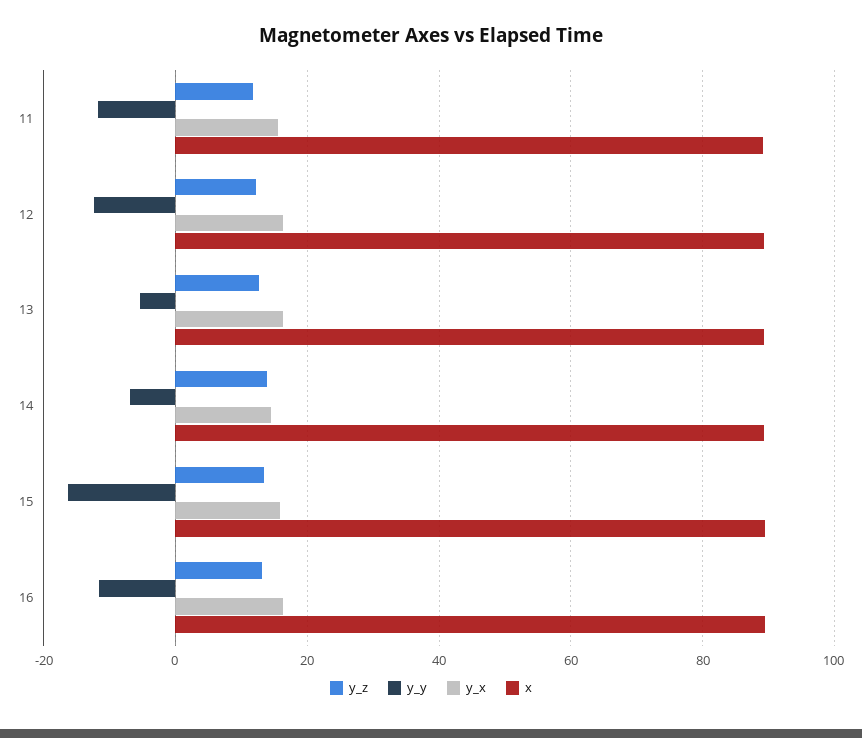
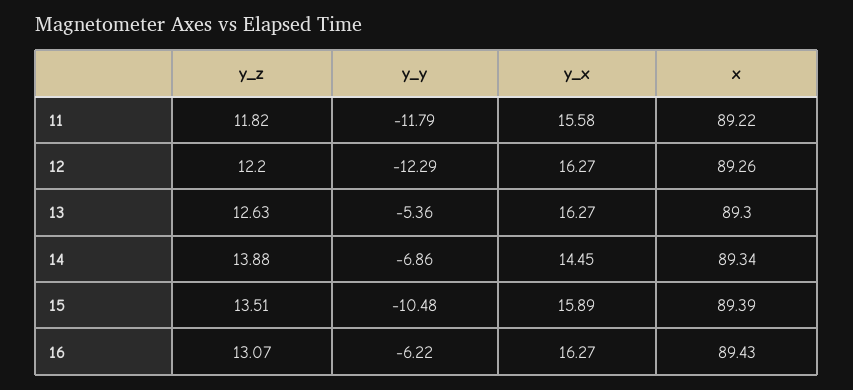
  {
    "y_z": {
      "11": 11.82,
      "12": 12.2,
      "13": 12.63,
      "14": 13.88,
      "15": 13.51,
      "16": 13.07
    },
    "y_y": {
      "11": -11.79,
      "12": -12.29,
      "13": -5.36,
      "14": -6.86,
-     "15": -16,
+     "15": -10.48,
-     "16": -12
+     "16": -6.22
    },
    "y_x": {
      "11": 15.58,
      "12": 16.27,
      "13": 16.27,
      "14": 14.45,
      "15": 15.89,
      "16": 16.27
    },
    "x": {
      "11": 89.22,
      "12": 89.26,
      "13": 89.3,
      "14": 89.34,
      "15": 89.39,
      "16": 89.43
    }
  }

